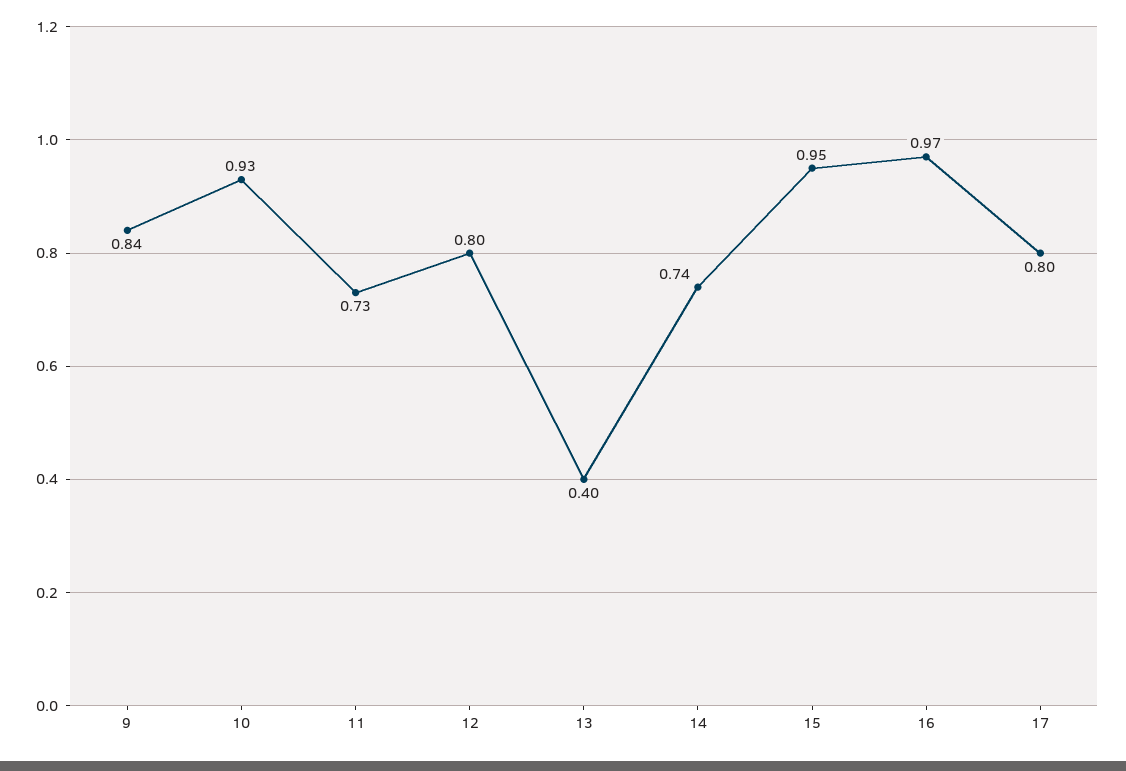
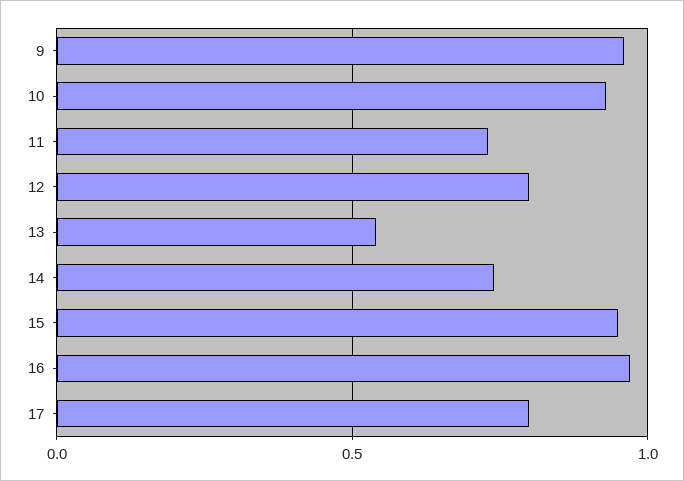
  {
-   "9": 0.84,
+   "9": 0.95,
    "10": 0.93,
    "11": 0.73,
    "12": 0.8,
-   "13": 0.4,
+   "13": 0.55,
    "14": 0.74,
    "15": 0.95,
    "16": 0.97,
    "17": 0.8
  }

